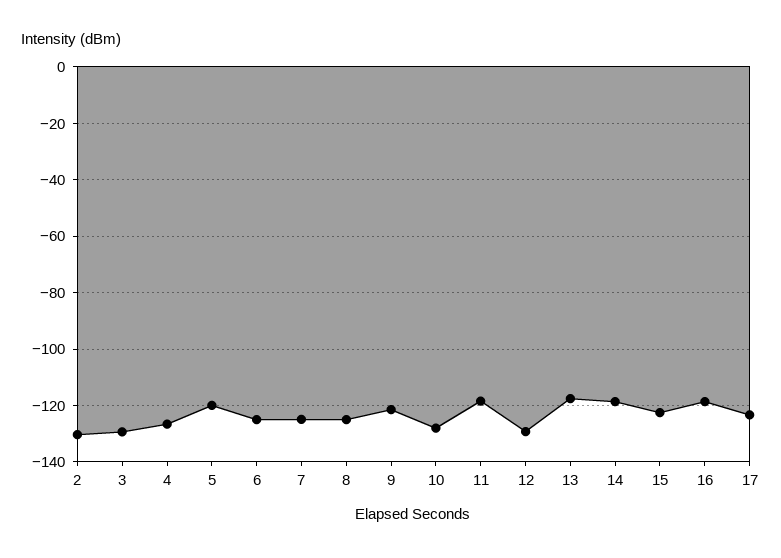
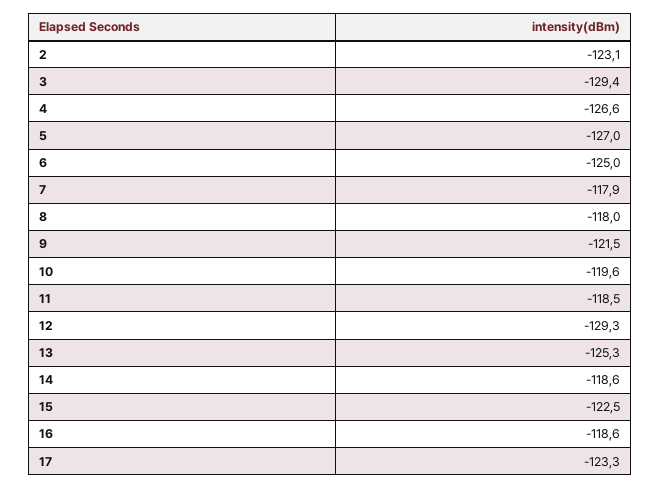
  {
-   "2": -130,
+   "2": -123.1,
    "3": -129.4,
    "4": -126.6,
-   "5": -120,
+   "5": -127,
    "6": -125,
-   "7": -125,
+   "7": -117.9,
-   "8": -125,
+   "8": -118,
    "9": -121.5,
-   "10": -127.5,
+   "10": -119.6,
    "11": -118.5,
    "12": -129.3,
-   "13": -117.5,
+   "13": -125.3,
    "14": -118.6,
    "15": -122.5,
    "16": -118.6,
    "17": -123.3
  }

